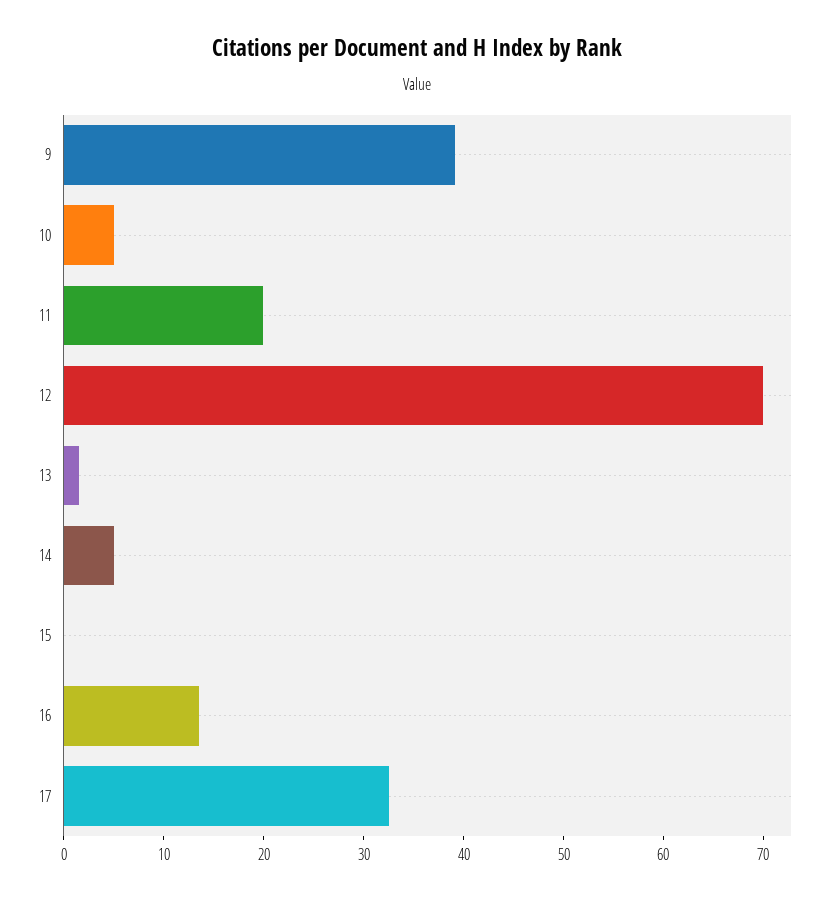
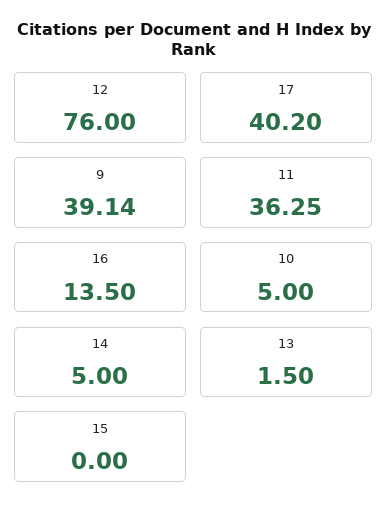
  {
    "9": 39.14,
    "10": 5,
-   "11": 20,
+   "11": 36.25,
-   "12": 70,
+   "12": 76,
    "13": 1.5,
    "14": 5,
    "15": 0,
    "16": 13.5,
-   "17": 32
+   "17": 40.2
  }

